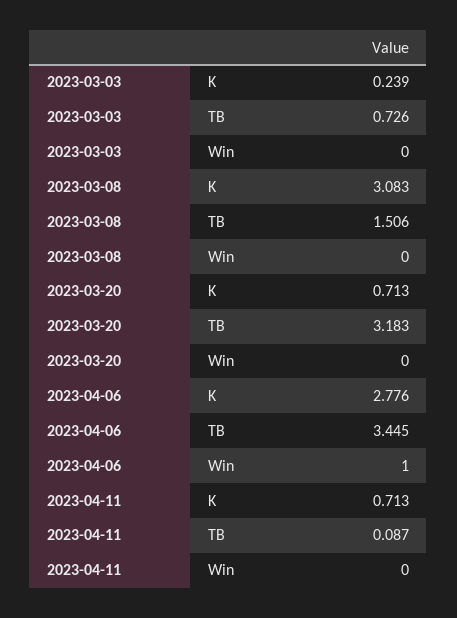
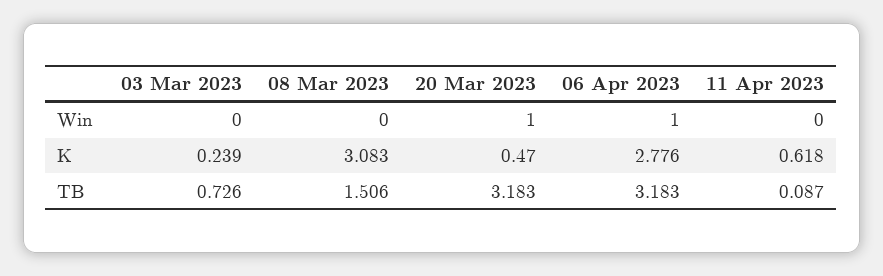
  {
    "2023-03-03": {
      "K": 0.239,
      "TB": 0.726,
      "Win": 0
    },
    "2023-03-08": {
      "K": 3.083,
      "TB": 1.506,
      "Win": 0
    },
    "2023-03-20": {
-     "K": 0.713,
+     "K": 0.47,
      "TB": 3.183,
-     "Win": 0
+     "Win": 1
    },
    "2023-04-06": {
      "K": 2.776,
-     "TB": 3.445,
+     "TB": 3.183,
      "Win": 1
    },
    "2023-04-11": {
-     "K": 0.713,
+     "K": 0.618,
      "TB": 0.087,
      "Win": 0
    }
  }

